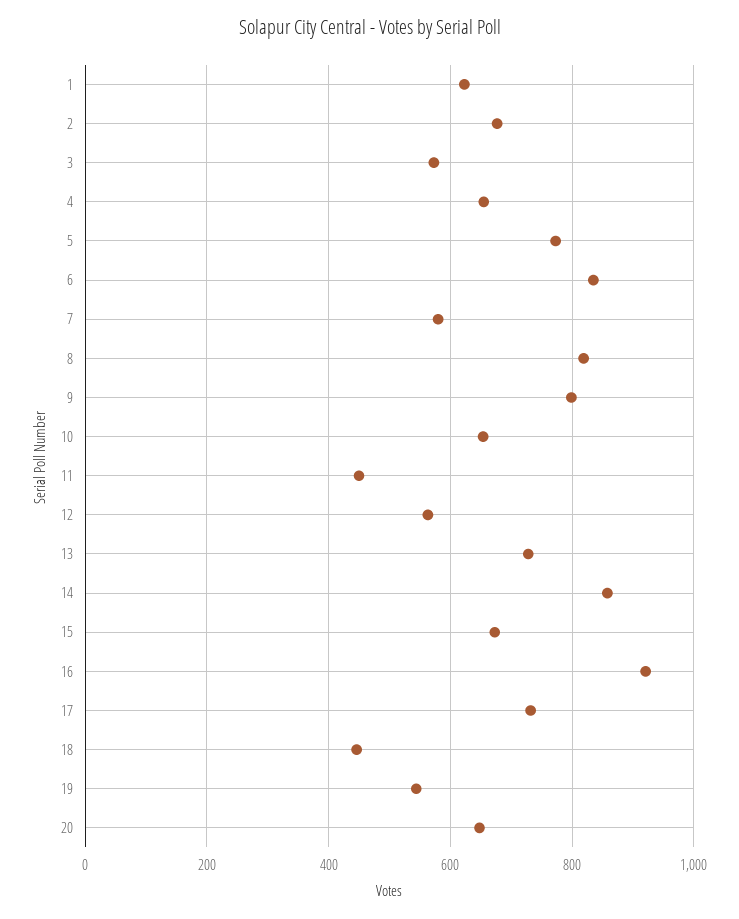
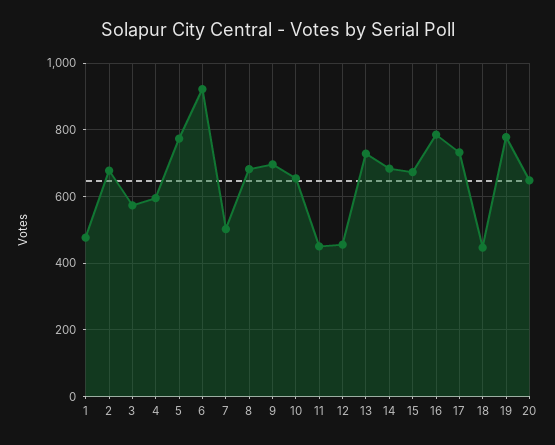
  {
-   "1": 620,
+   "1": 480,
    "2": 680,
    "3": 580,
-   "4": 660,
+   "4": 600,
    "5": 780,
-   "6": 840,
+   "6": 920,
-   "7": 580,
+   "7": 500,
-   "8": 820,
+   "8": 680,
-   "9": 800,
+   "9": 700,
    "10": 660,
    "11": 460,
-   "12": 560,
+   "12": 460,
    "13": 720,
-   "14": 860,
+   "14": 680,
    "15": 680,
-   "16": 920,
+   "16": 780,
    "17": 740,
    "18": 440,
-   "19": 540,
+   "19": 780,
    "20": 640
  }

